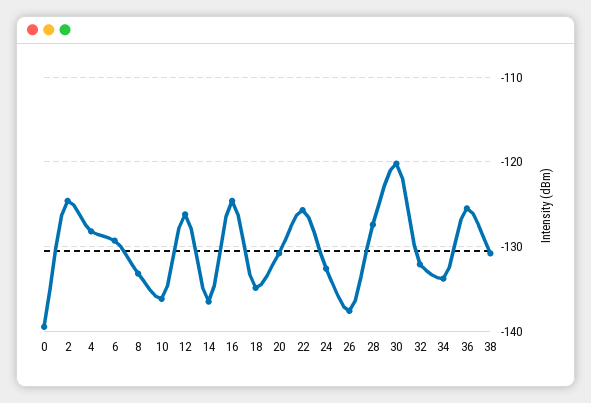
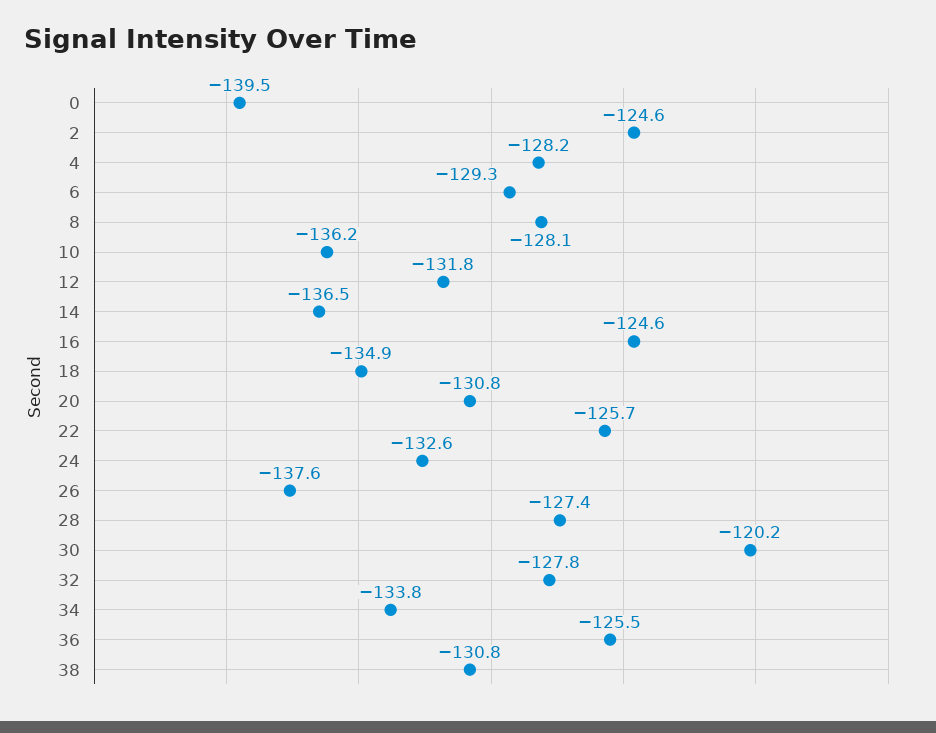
  {
    "0": -139.5,
    "2": -124.6,
    "4": -128.2,
    "6": -129.3,
-   "8": -133,
+   "8": -128.1,
    "10": -136.2,
-   "12": -126,
+   "12": -131.8,
    "14": -136.5,
    "16": -124.6,
    "18": -134.9,
    "20": -130.8,
    "22": -125.7,
    "24": -132.6,
    "26": -137.6,
    "28": -127.4,
    "30": -120.2,
-   "32": -132,
+   "32": -127.8,
    "34": -133.8,
    "36": -125.5,
    "38": -130.8
  }

